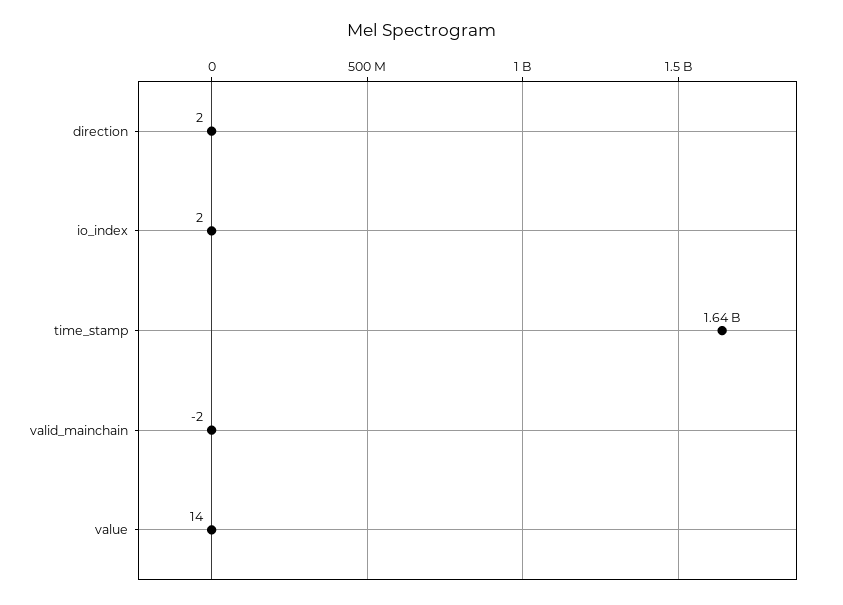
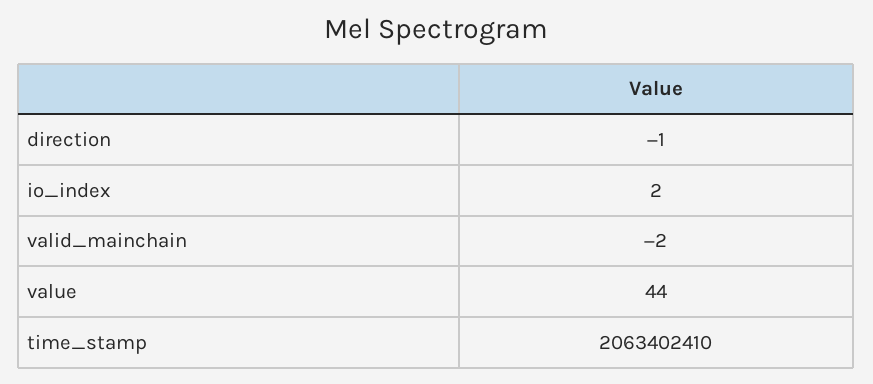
  {
-   "direction": 2,
+   "direction": -1,
    "io_index": 2,
-   "time_stamp": 1640000000,
+   "time_stamp": 2063402410,
    "valid_mainchain": -2,
-   "value": 14
+   "value": 44
  }

